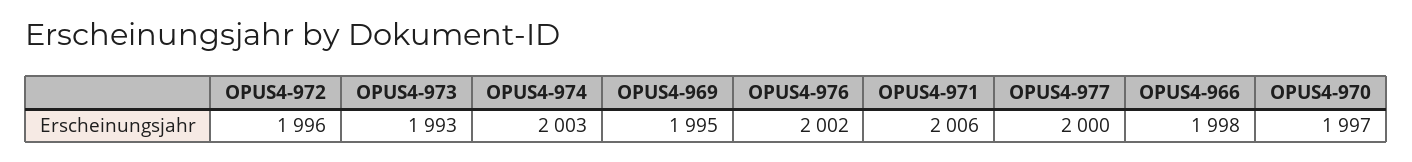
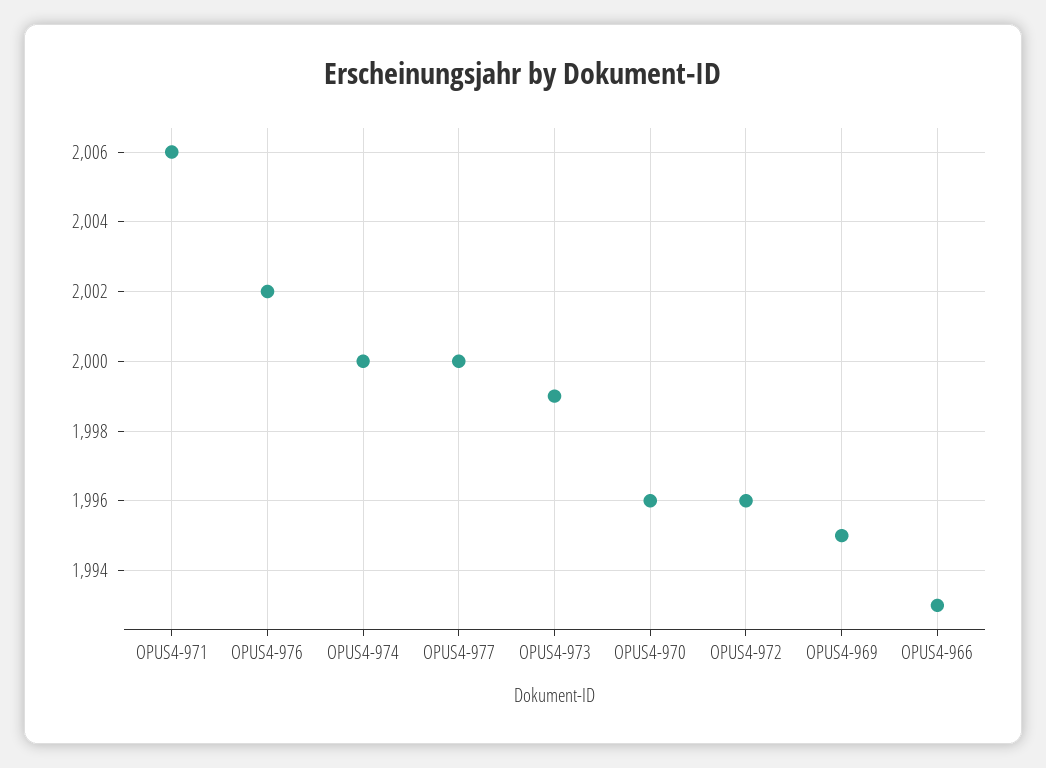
  {
    "OPUS4-972": 1996,
-   "OPUS4-973": 1993,
+   "OPUS4-973": 1999,
-   "OPUS4-974": 2003,
+   "OPUS4-974": 2000,
    "OPUS4-969": 1995,
    "OPUS4-976": 2002,
    "OPUS4-971": 2006,
    "OPUS4-977": 2000,
-   "OPUS4-966": 1998,
+   "OPUS4-966": 1993,
-   "OPUS4-970": 1997
+   "OPUS4-970": 1996
  }

